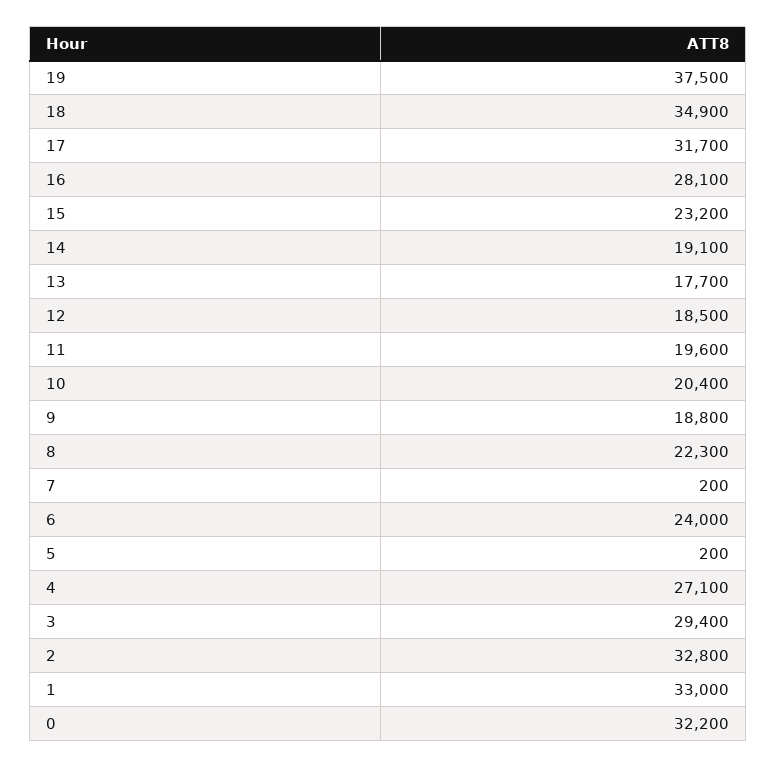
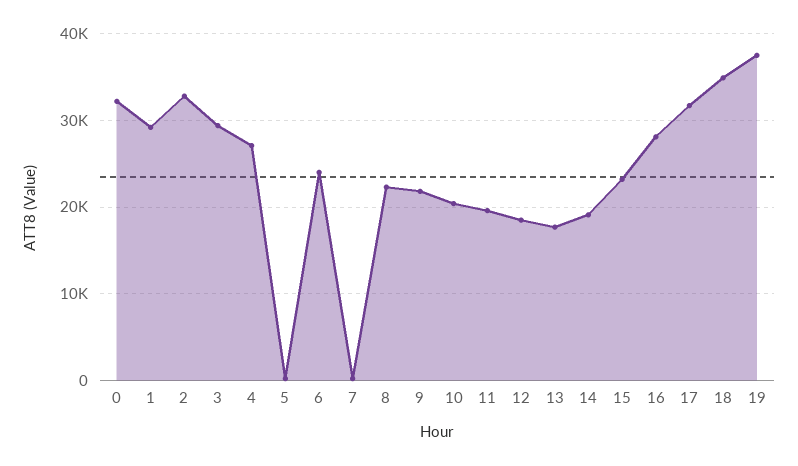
  {
    "19": 37500,
    "18": 34900,
    "17": 31700,
    "16": 28100,
    "15": 23200,
    "14": 19100,
    "13": 17700,
    "12": 18500,
    "11": 19600,
    "10": 20400,
-   "9": 18800,
+   "9": 22000,
    "8": 22300,
    "7": 200,
    "6": 24000,
    "5": 200,
    "4": 27100,
    "3": 29400,
    "2": 32800,
-   "1": 33000,
+   "1": 29000,
    "0": 32200
  }

